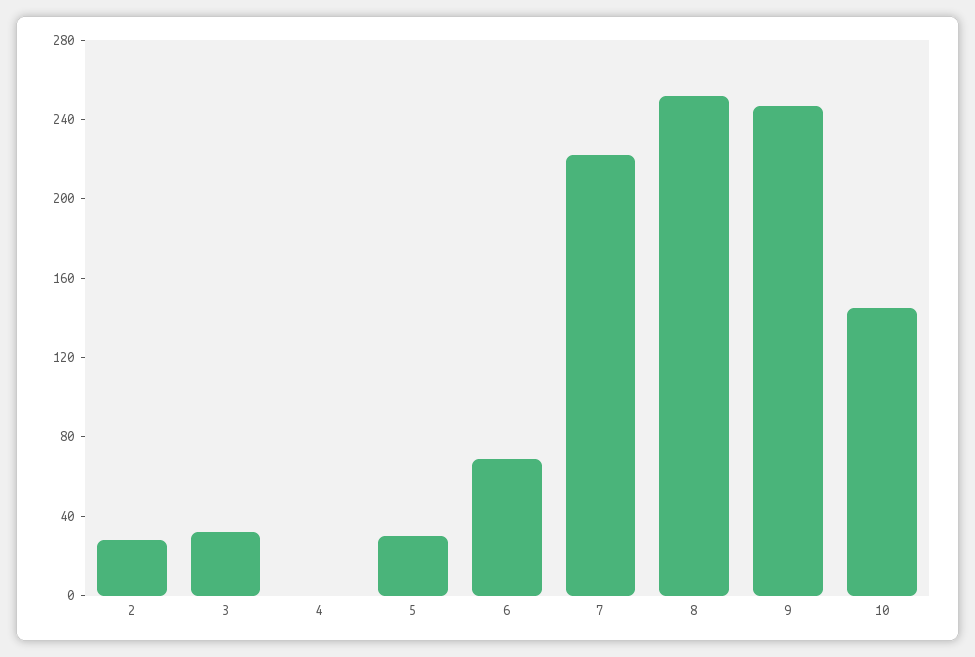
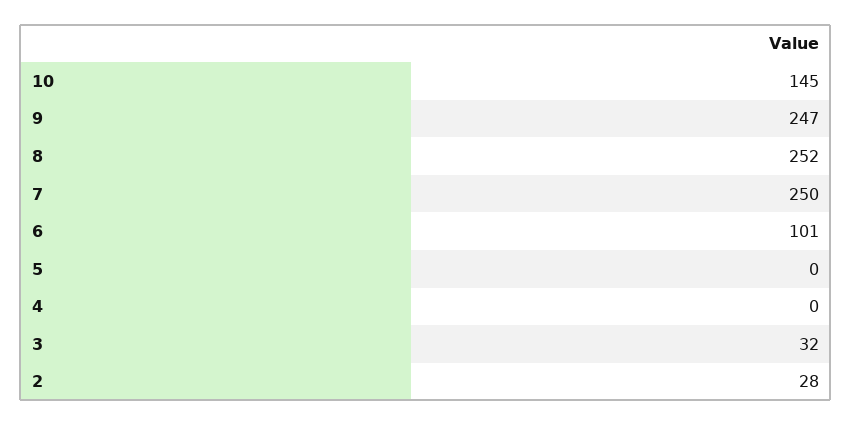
  {
    "2": 28,
    "3": 32,
    "4": 0,
-   "5": 30,
+   "5": 0,
-   "6": 70,
+   "6": 101,
-   "7": 220,
+   "7": 250,
    "8": 252,
    "9": 247,
    "10": 145
  }

